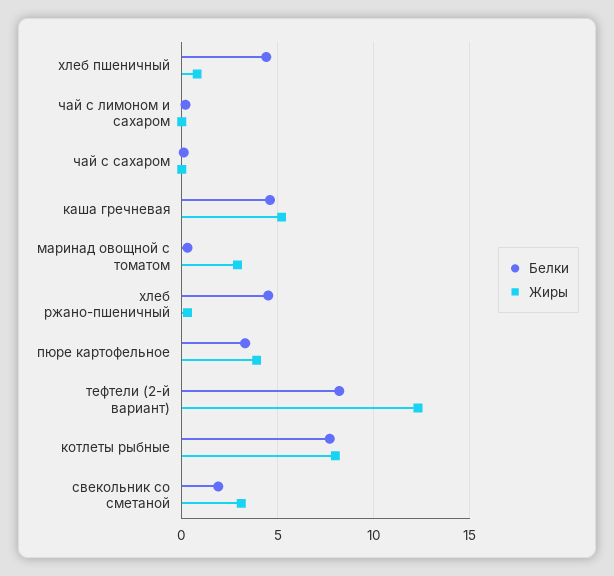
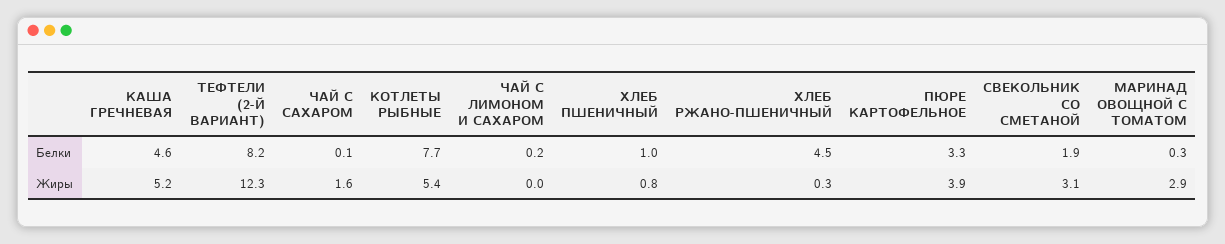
  {
    "Белки": {
-     "хлеб пшеничный": 4.5,
+     "хлеб пшеничный": 1,
      "чай с лимоном и сахаром": 0.2,
      "чай с сахаром": 0.1,
      "каша гречневая": 4.6,
      "маринад овощной с томатом": 0.3,
      "хлеб ржано-пшеничный": 4.5,
      "пюре картофельное": 3.3,
      "тефтели (2-й вариант)": 8.2,
      "котлеты рыбные": 7.7,
      "свекольник со сметаной": 1.9
    },
    "Жиры": {
      "хлеб пшеничный": 0.8,
      "чай с лимоном и сахаром": 0,
-     "чай с сахаром": 0,
+     "чай с сахаром": 1.6,
      "каша гречневая": 5.2,
      "маринад овощной с томатом": 2.9,
      "хлеб ржано-пшеничный": 0.3,
      "пюре картофельное": 3.9,
      "тефтели (2-й вариант)": 12.3,
-     "котлеты рыбные": 8,
+     "котлеты рыбные": 5.4,
      "свекольник со сметаной": 3.1
    }
  }

